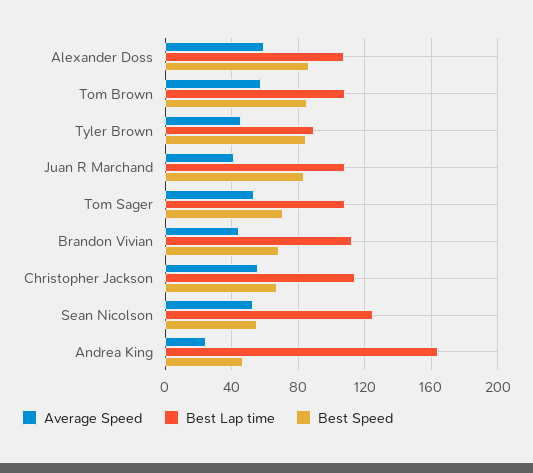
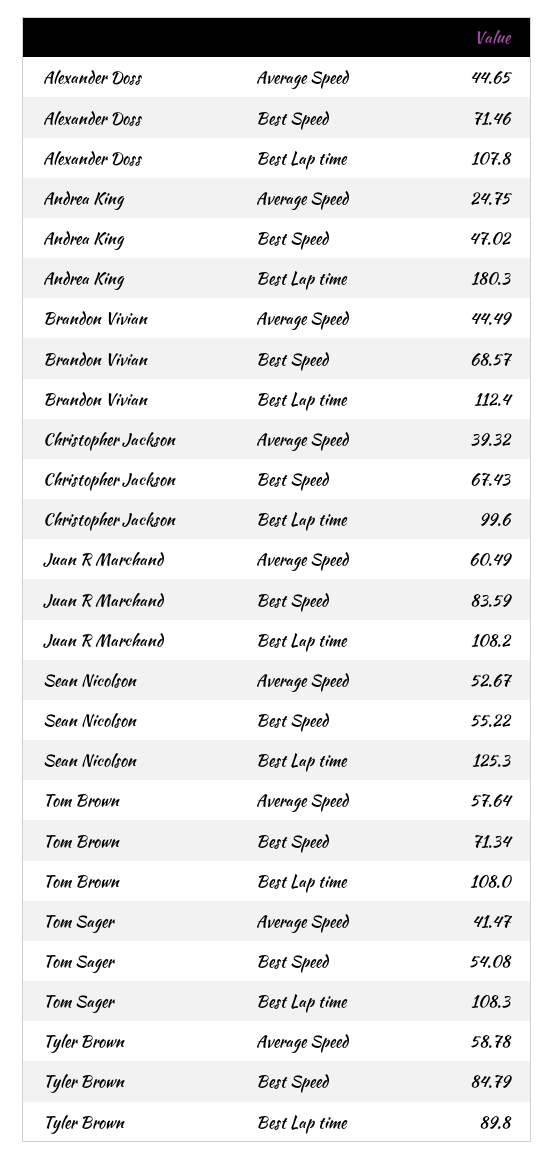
  {
    "Average Speed": {
-     "Alexander Doss": 60,
+     "Alexander Doss": 44.65,
      "Tom Brown": 57.64,
-     "Tyler Brown": 45,
+     "Tyler Brown": 58.78,
-     "Juan R Marchand": 40,
+     "Juan R Marchand": 60.49,
-     "Tom Sager": 55,
+     "Tom Sager": 41.47,
      "Brandon Vivian": 44.49,
-     "Christopher Jackson": 55,
+     "Christopher Jackson": 39.32,
      "Sean Nicolson": 52.67,
      "Andrea King": 24.75
    },
    "Best Lap time": {
      "Alexander Doss": 107.8,
      "Tom Brown": 108,
      "Tyler Brown": 89.8,
      "Juan R Marchand": 108.2,
      "Tom Sager": 108.3,
      "Brandon Vivian": 112.4,
-     "Christopher Jackson": 115,
+     "Christopher Jackson": 99.6,
      "Sean Nicolson": 125.3,
-     "Andrea King": 165
+     "Andrea King": 180.3
    },
    "Best Speed": {
-     "Alexander Doss": 85,
+     "Alexander Doss": 71.46,
-     "Tom Brown": 85,
+     "Tom Brown": 71.34,
      "Tyler Brown": 84.79,
      "Juan R Marchand": 83.59,
-     "Tom Sager": 70,
+     "Tom Sager": 54.08,
      "Brandon Vivian": 68.57,
      "Christopher Jackson": 67.43,
      "Sean Nicolson": 55.22,
      "Andrea King": 47.02
    }
  }

